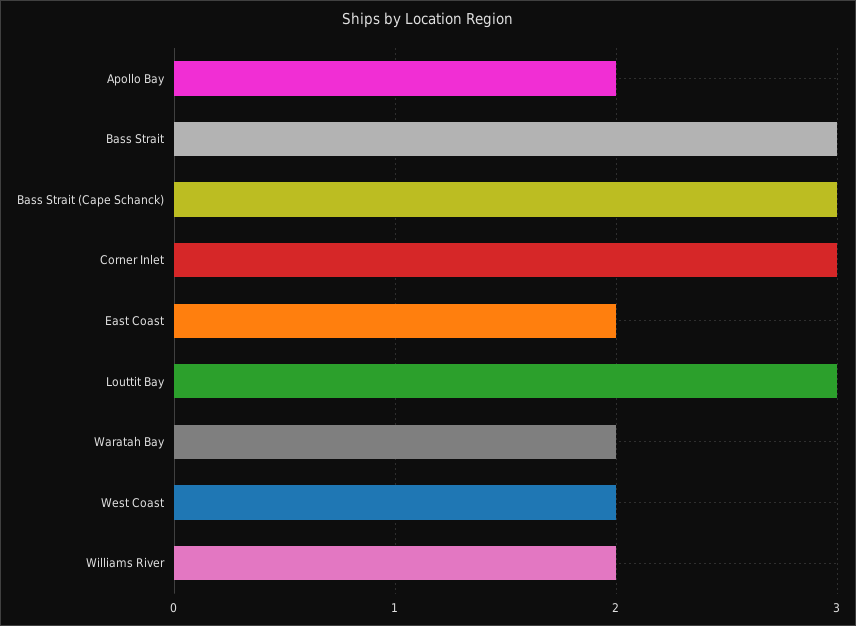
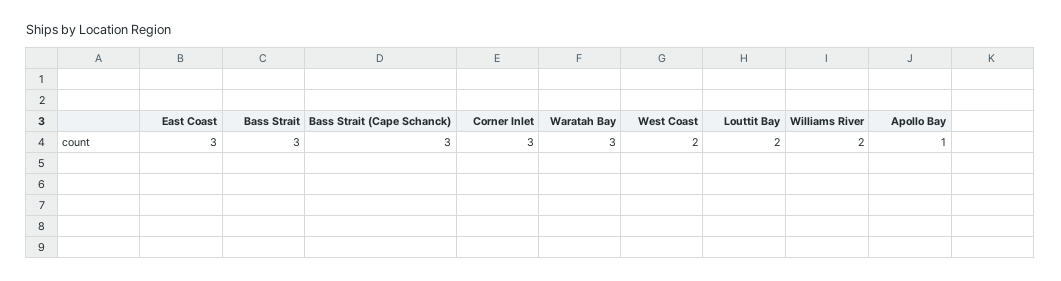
  {
-   "Apollo Bay": 2,
+   "Apollo Bay": 1,
    "Bass Strait": 3,
    "Bass Strait (Cape Schanck)": 3,
    "Corner Inlet": 3,
-   "East Coast": 2,
+   "East Coast": 3,
-   "Louttit Bay": 3,
+   "Louttit Bay": 2,
-   "Waratah Bay": 2,
+   "Waratah Bay": 3,
    "West Coast": 2,
    "Williams River": 2
  }

